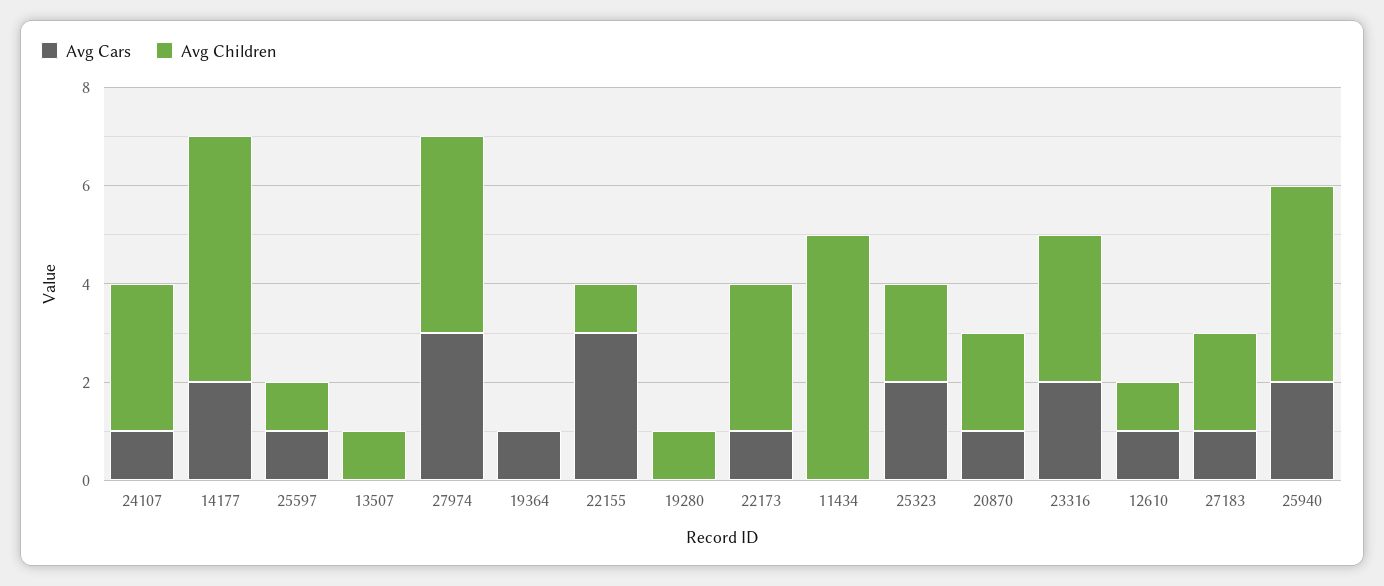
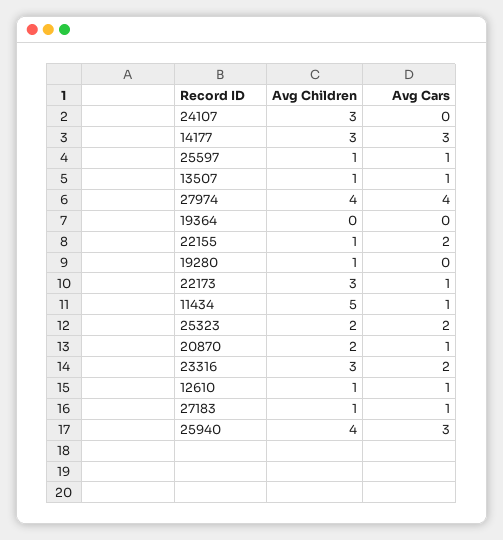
  {
    "Avg Cars": {
-     "24107": 1,
+     "24107": 0,
-     "14177": 2,
+     "14177": 3,
      "25597": 1,
-     "13507": 0,
+     "13507": 1,
-     "27974": 3,
+     "27974": 4,
-     "19364": 1,
+     "19364": 0,
-     "22155": 3,
+     "22155": 2,
      "19280": 0,
      "22173": 1,
-     "11434": 0,
+     "11434": 1,
      "25323": 2,
      "20870": 1,
      "23316": 2,
      "12610": 1,
      "27183": 1,
-     "25940": 2
+     "25940": 3
    },
    "Avg Children": {
      "24107": 3,
-     "14177": 5,
+     "14177": 3,
      "25597": 1,
      "13507": 1,
      "27974": 4,
      "19364": 0,
      "22155": 1,
      "19280": 1,
      "22173": 3,
      "11434": 5,
      "25323": 2,
      "20870": 2,
      "23316": 3,
      "12610": 1,
-     "27183": 2,
+     "27183": 1,
      "25940": 4
    }
  }

